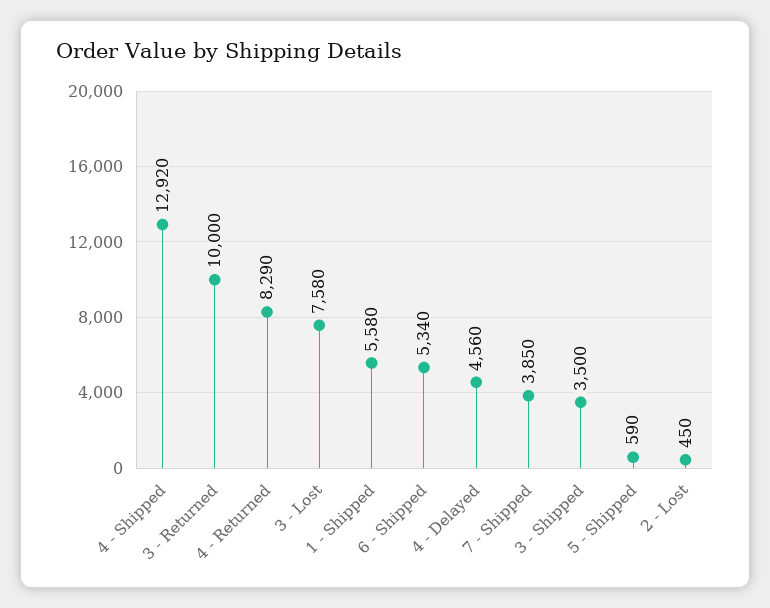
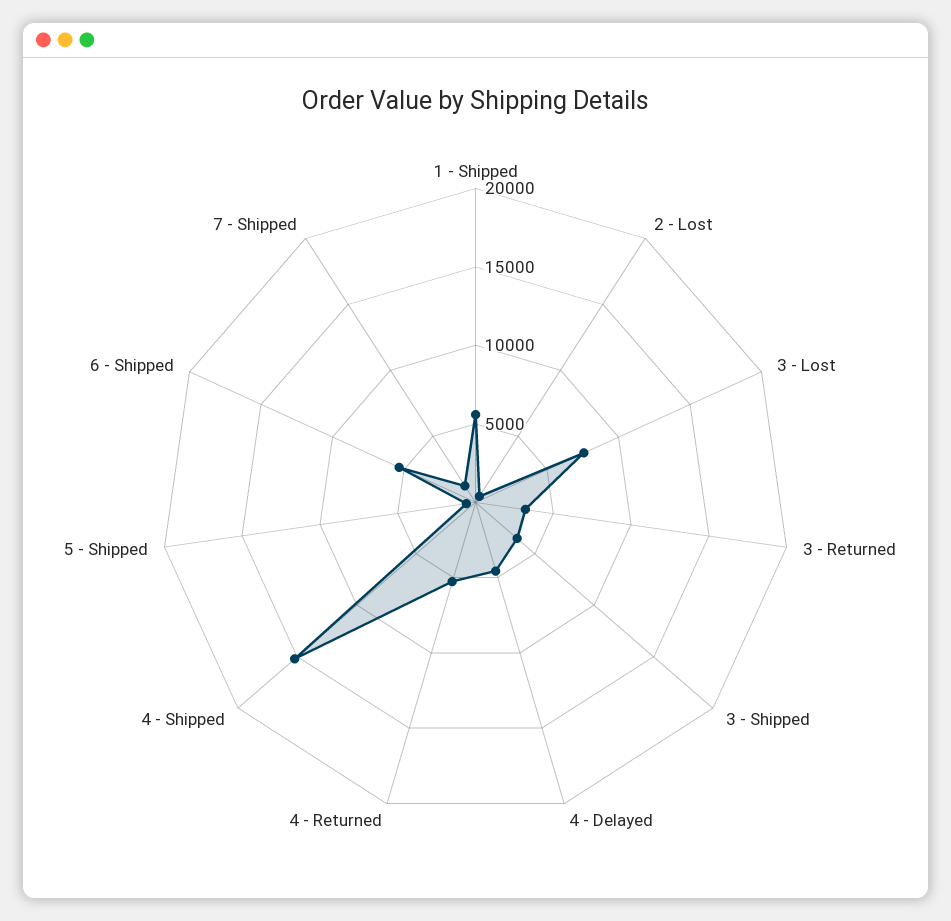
  {
-   "4 - Shipped": 12920,
+   "4 - Shipped": 15000,
-   "3 - Returned": 10000,
+   "3 - Returned": 3000,
-   "4 - Returned": 8290,
+   "4 - Returned": 5000,
    "3 - Lost": 7580,
    "1 - Shipped": 5580,
    "6 - Shipped": 5340,
    "4 - Delayed": 4560,
-   "7 - Shipped": 3850,
+   "7 - Shipped": 1000,
    "3 - Shipped": 3500,
    "5 - Shipped": 590,
    "2 - Lost": 450
  }

